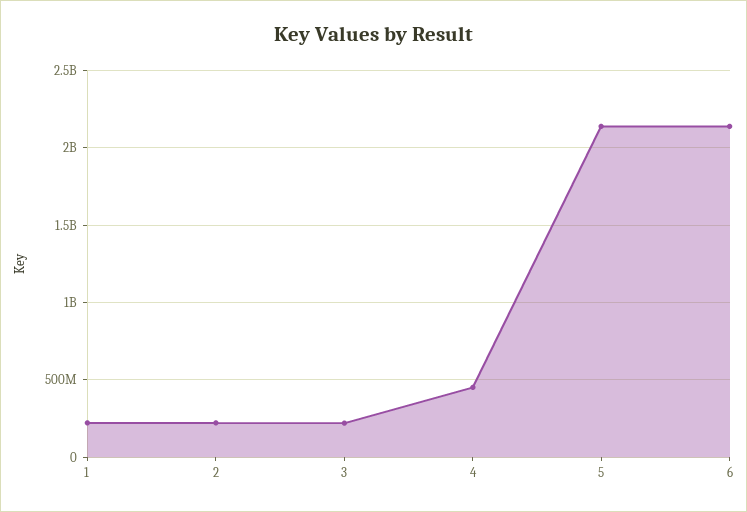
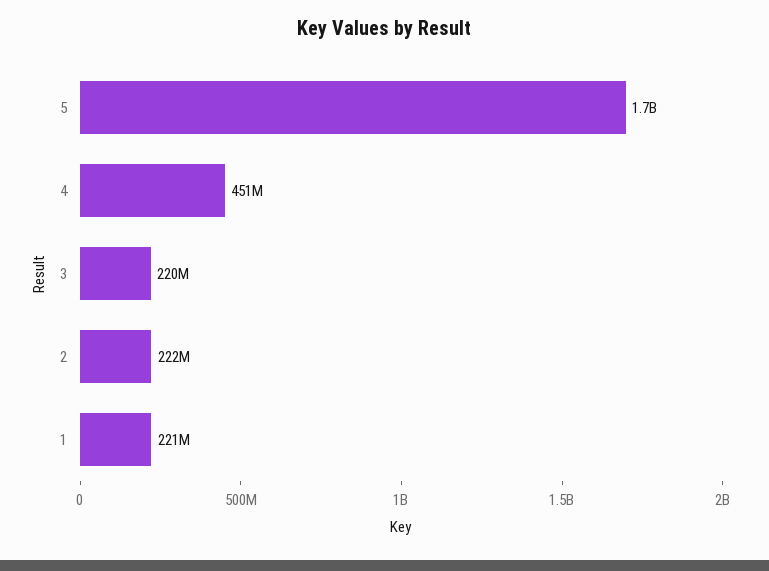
  {
    "1": 221000000,
    "2": 222000000,
    "3": 220000000,
    "4": 451000000,
-   "5": 2150000000,
+   "5": 1700000000
-   "6": 2150000000
  }

